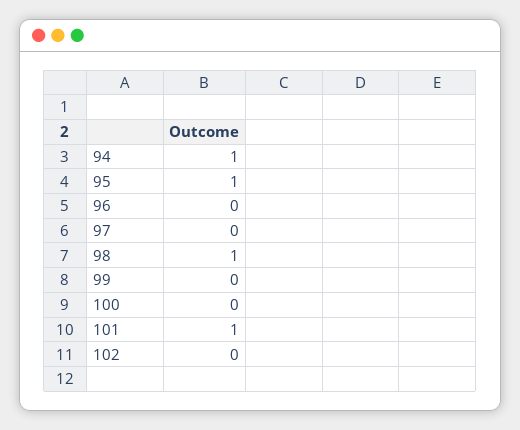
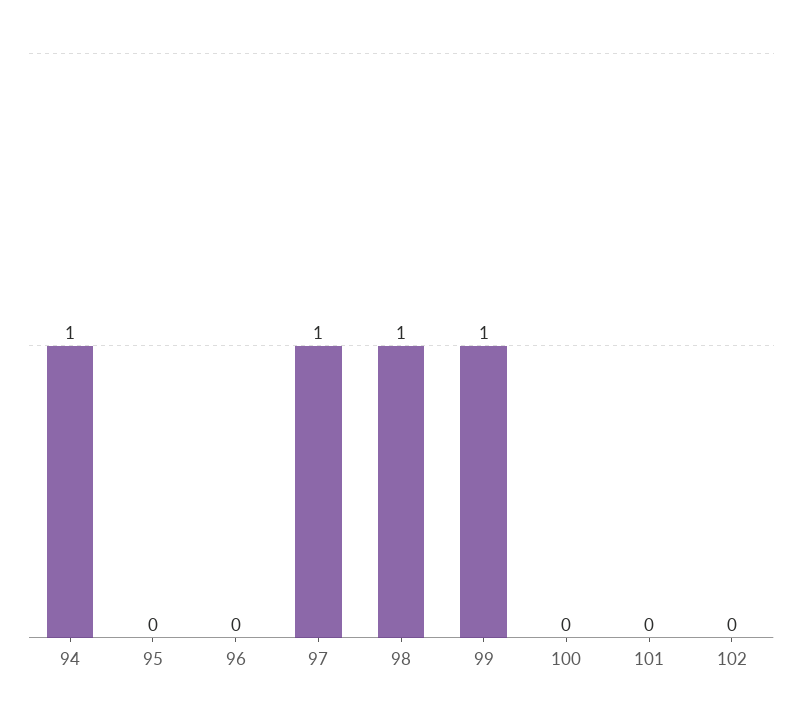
  {
    "94": 1,
-   "95": 1,
+   "95": 0,
    "96": 0,
-   "97": 0,
+   "97": 1,
    "98": 1,
-   "99": 0,
+   "99": 1,
    "100": 0,
-   "101": 1,
+   "101": 0,
    "102": 0
  }

